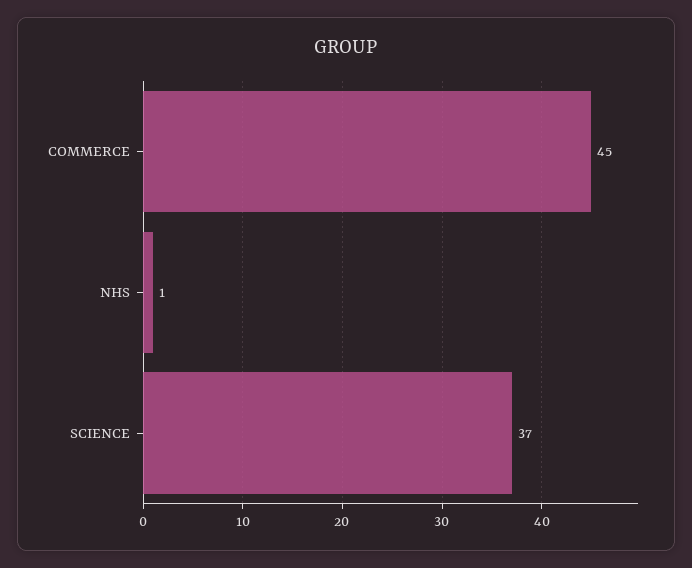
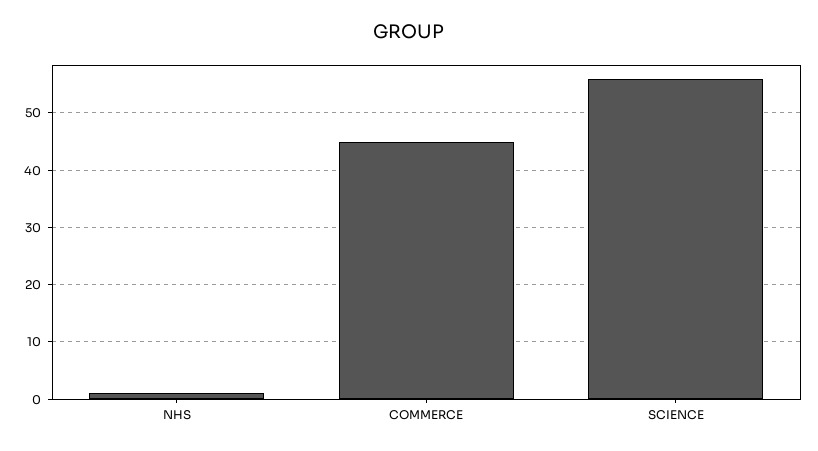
  {
    "COMMERCE": 45,
    "NHS": 1,
-   "SCIENCE": 37
+   "SCIENCE": 55
  }

